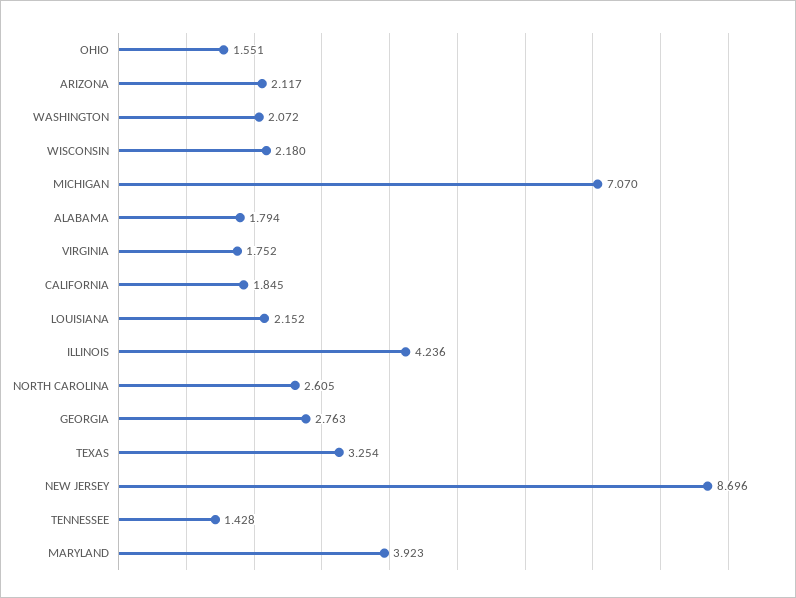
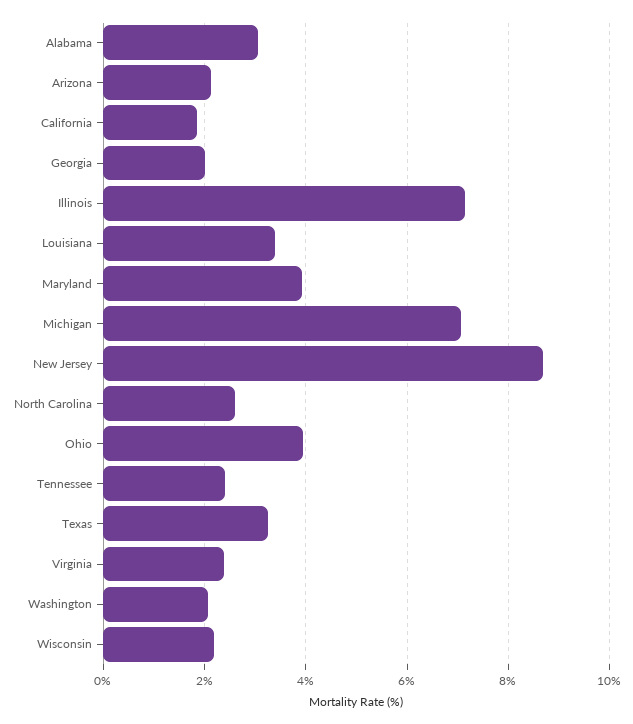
  {
-   "OHIO": 1.551,
+   "OHIO": 4,
    "ARIZONA": 2.117,
    "WASHINGTON": 2.072,
    "WISCONSIN": 2.18,
    "MICHIGAN": 7.07,
-   "ALABAMA": 1.794,
+   "ALABAMA": 3,
-   "VIRGINIA": 1.752,
+   "VIRGINIA": 2.4,
    "CALIFORNIA": 1.845,
-   "LOUISIANA": 2.152,
+   "LOUISIANA": 3.4,
-   "ILLINOIS": 4.236,
+   "ILLINOIS": 7.2,
    "NORTH CAROLINA": 2.605,
-   "GEORGIA": 2.763,
+   "GEORGIA": 2,
    "TEXAS": 3.254,
    "NEW JERSEY": 8.696,
-   "TENNESSEE": 1.428,
+   "TENNESSEE": 2.4,
    "MARYLAND": 3.923
  }

